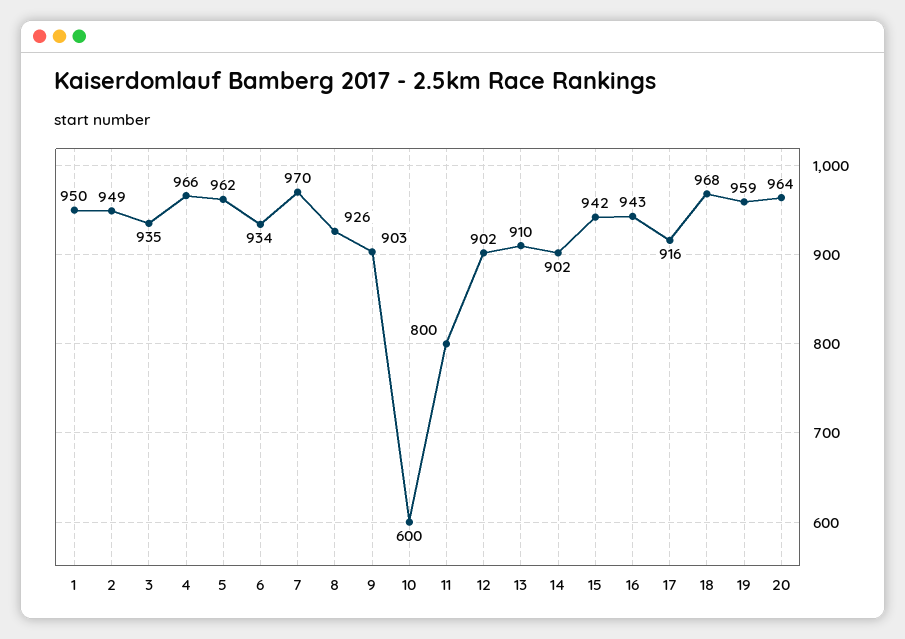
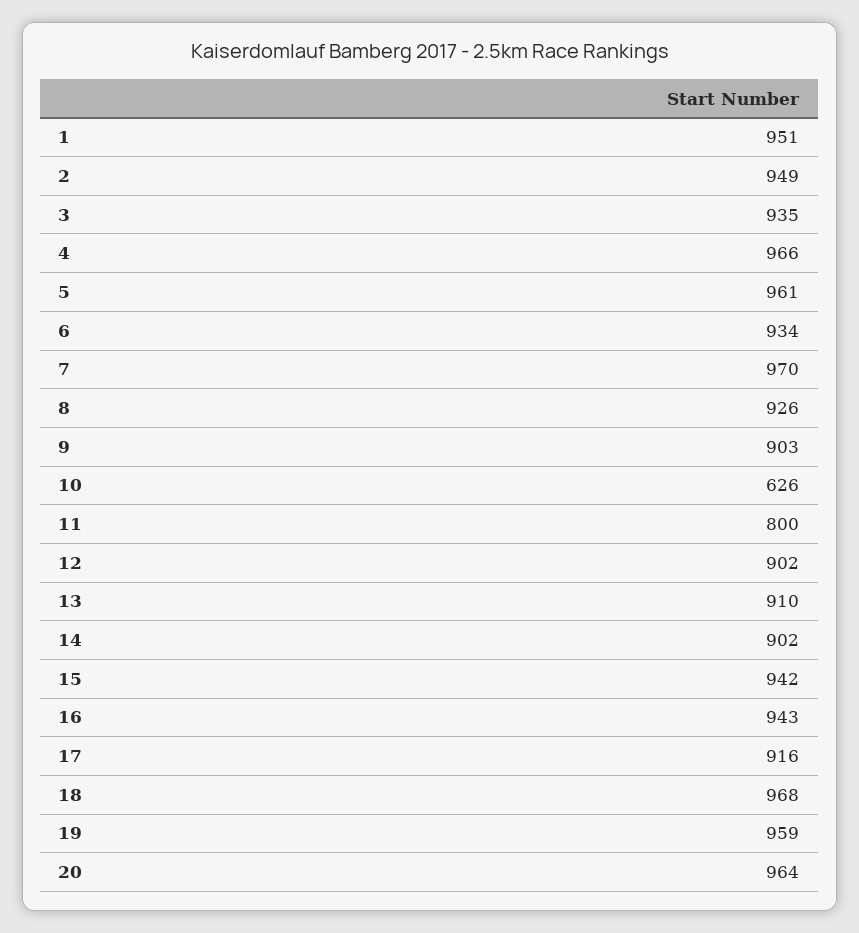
  {
-   "1": 950,
+   "1": 951,
    "2": 949,
    "3": 935,
    "4": 966,
-   "5": 962,
+   "5": 961,
    "6": 934,
    "7": 970,
    "8": 926,
    "9": 903,
-   "10": 600,
+   "10": 626,
    "11": 800,
    "12": 902,
    "13": 910,
    "14": 902,
    "15": 942,
    "16": 943,
    "17": 916,
    "18": 968,
    "19": 959,
    "20": 964
  }

